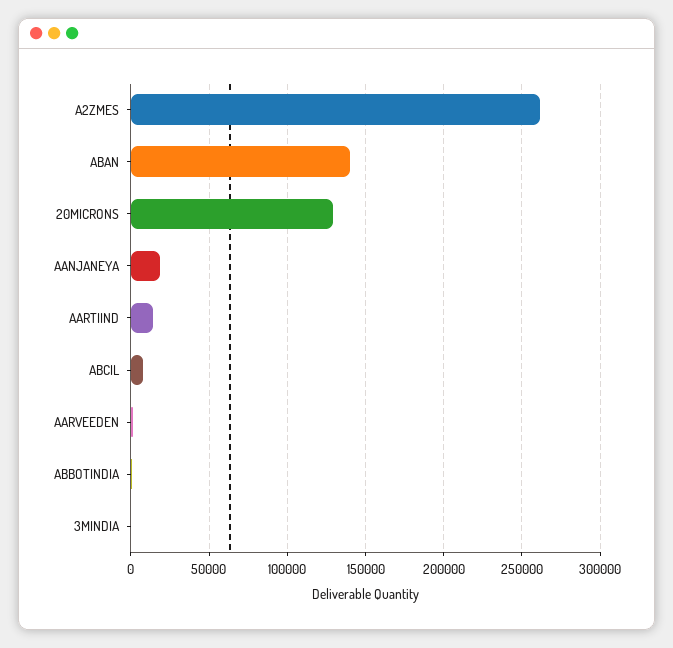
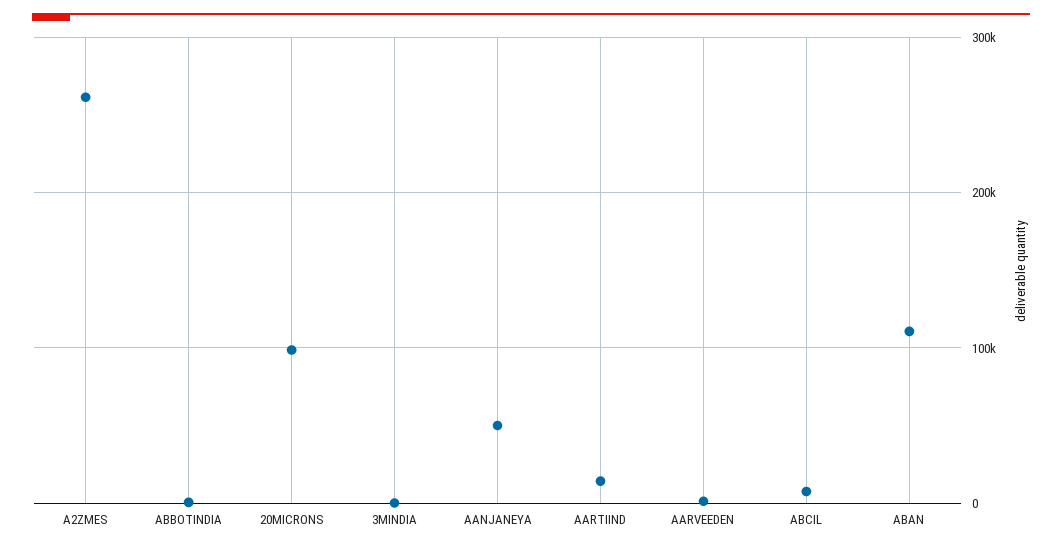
  {
    "A2ZMES": 260000,
-   "ABAN": 140000,
+   "ABAN": 110000,
-   "20MICRONS": 130000,
+   "20MICRONS": 100000,
-   "AANJANEYA": 20000,
+   "AANJANEYA": 50000,
    "AARTIIND": 15000,
    "ABCIL": 10000,
    "AARVEEDEN": 0,
    "ABBOTINDIA": 0,
    "3MINDIA": 0
  }

